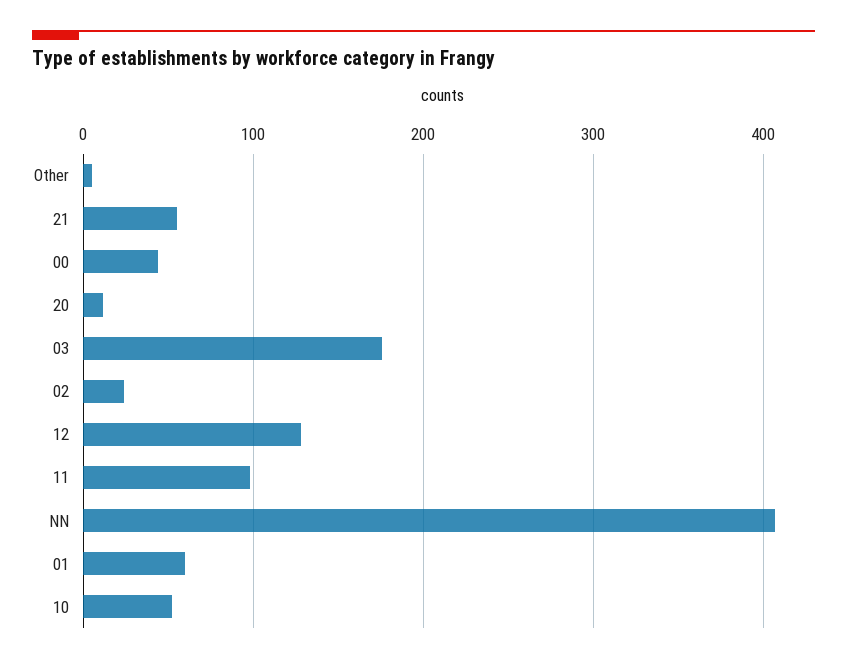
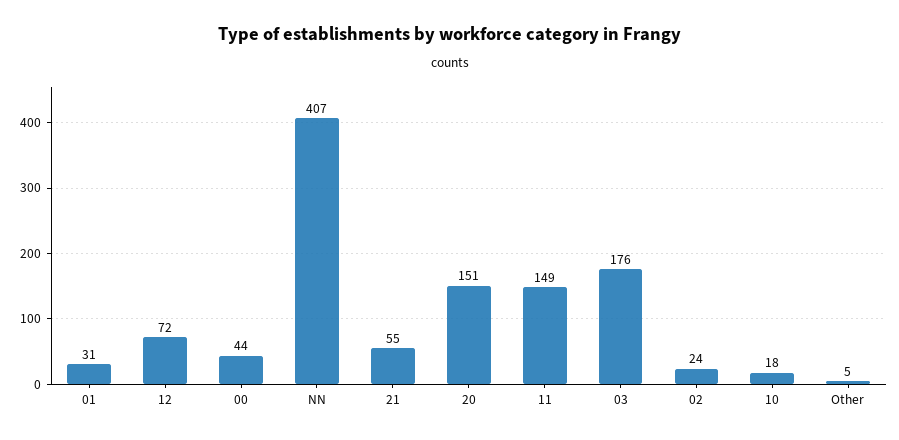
  {
    "Other": 5,
    "21": 55,
    "00": 44,
-   "20": 10,
+   "20": 151,
    "03": 176,
    "02": 24,
-   "12": 130,
+   "12": 72,
-   "11": 100,
+   "11": 149,
    "NN": 407,
-   "01": 60,
+   "01": 31,
-   "10": 50
+   "10": 18
  }

